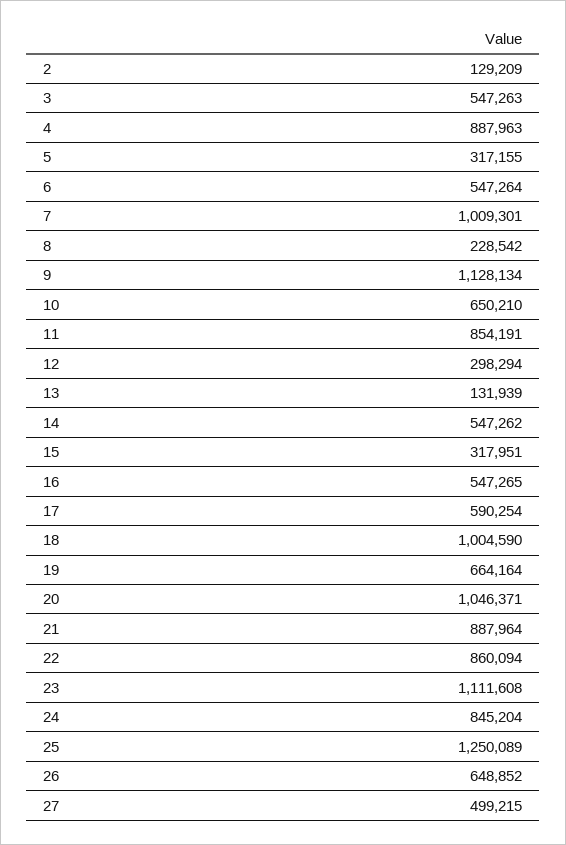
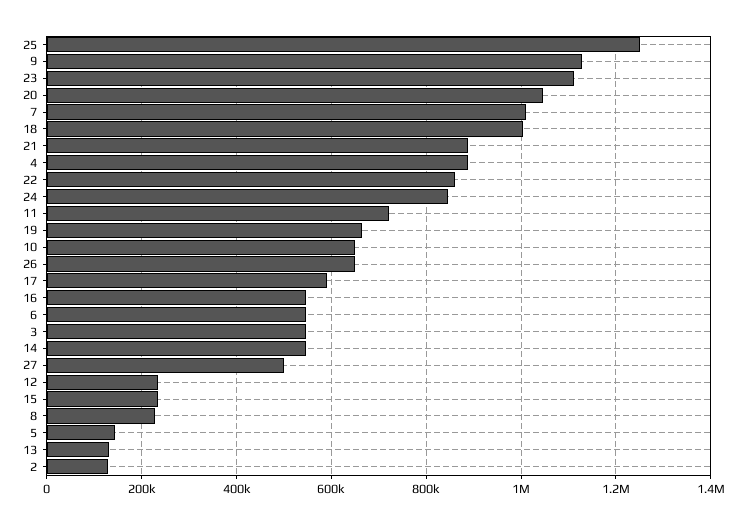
  {
    "2": 129209,
    "3": 547263,
    "4": 887963,
-   "5": 317155,
+   "5": 140000,
    "6": 547264,
    "7": 1009301,
    "8": 228542,
    "9": 1128134,
    "10": 650210,
-   "11": 854191,
+   "11": 720000,
-   "12": 298294,
+   "12": 240000,
    "13": 131939,
    "14": 547262,
-   "15": 317951,
+   "15": 240000,
    "16": 547265,
    "17": 590254,
    "18": 1004590,
    "19": 664164,
    "20": 1046371,
    "21": 887964,
    "22": 860094,
    "23": 1111608,
    "24": 845204,
    "25": 1250089,
    "26": 648852,
    "27": 499215
  }

